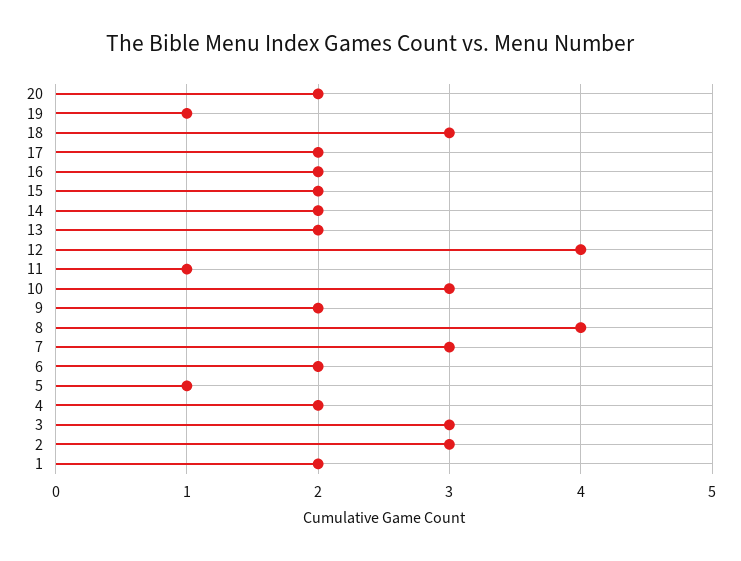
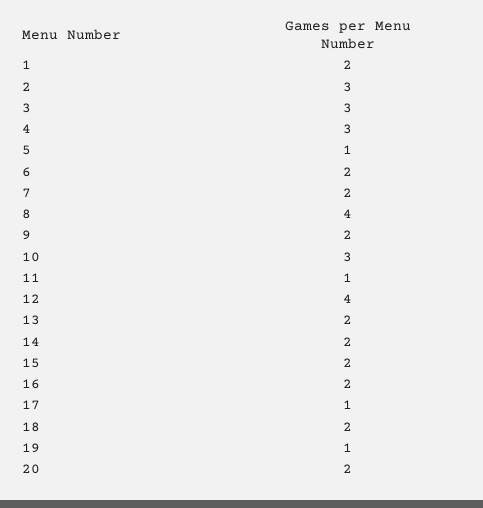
  {
    "20": 2,
    "19": 1,
-   "18": 3,
+   "18": 2,
-   "17": 2,
+   "17": 1,
    "16": 2,
    "15": 2,
    "14": 2,
    "13": 2,
    "12": 4,
    "11": 1,
    "10": 3,
    "9": 2,
    "8": 4,
-   "7": 3,
+   "7": 2,
    "6": 2,
    "5": 1,
-   "4": 2,
+   "4": 3,
    "3": 3,
    "2": 3,
    "1": 2
  }

